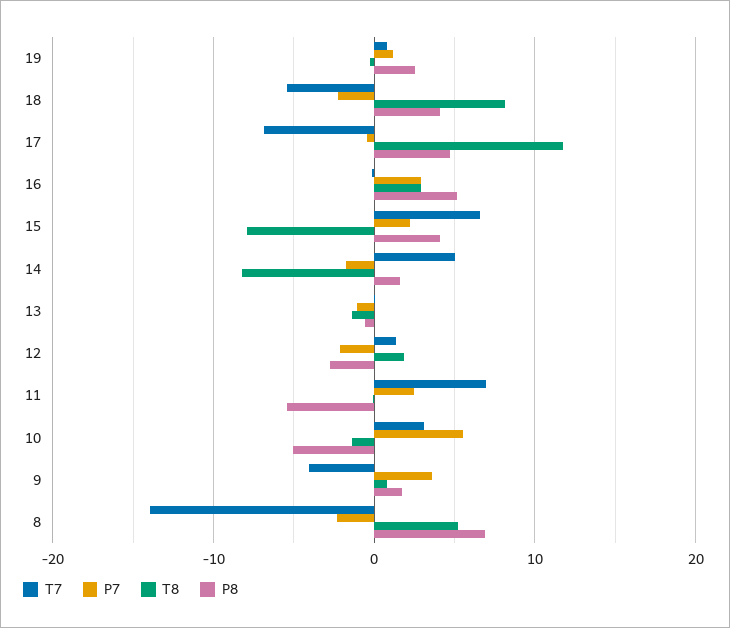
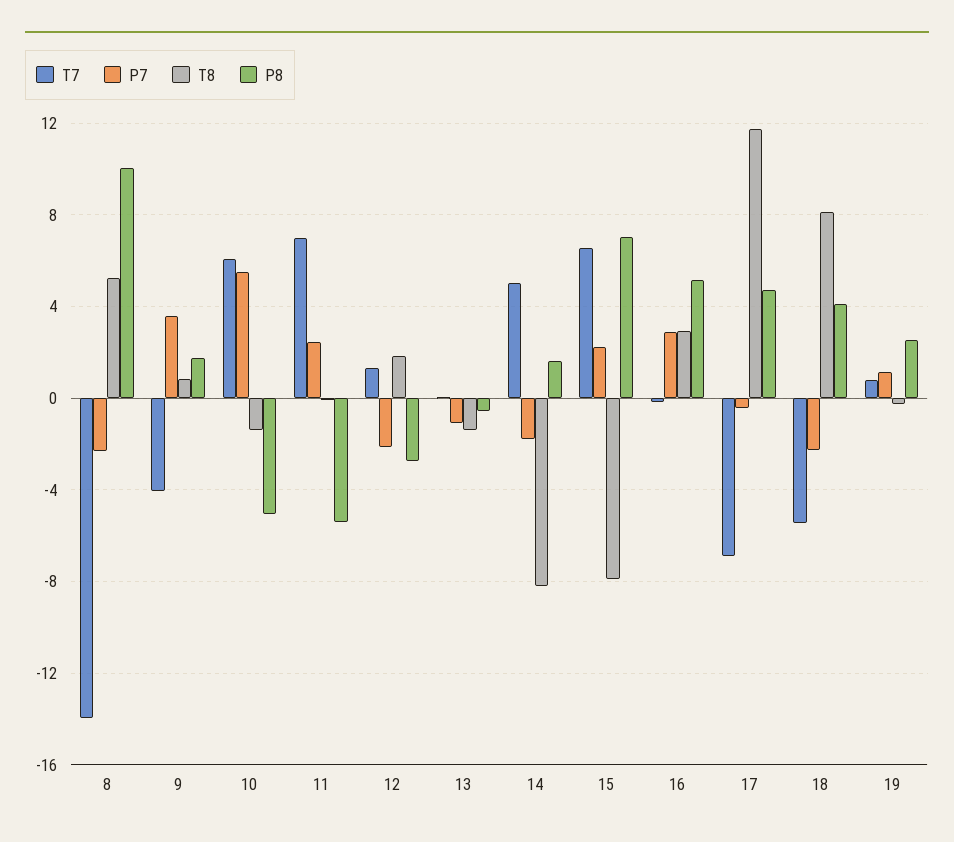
  {
    "T7": {
      "19": 1,
      "18": -5.5,
      "17": -7,
      "16": 0,
      "15": 6.5,
      "14": 5,
      "13": 0,
      "12": 1.5,
      "11": 7,
-     "10": 3,
+     "10": 6,
      "9": -4,
      "8": -14
    },
    "P7": {
      "19": 1,
      "18": -2.5,
      "17": -0.5,
      "16": 3,
      "15": 2.5,
      "14": -2,
      "13": -1,
      "12": -2,
      "11": 2.5,
      "10": 5.5,
      "9": 3.5,
      "8": -2.5
    },
    "T8": {
      "19": -0.5,
      "18": 8,
      "17": 11.5,
      "16": 3,
      "15": -8,
      "14": -8,
      "13": -1.5,
      "12": 2,
      "11": 0,
      "10": -1.5,
      "9": 1,
      "8": 5
    },
    "P8": {
      "19": 2.5,
      "18": 4,
      "17": 4.5,
      "16": 5,
-     "15": 4,
+     "15": 7,
      "14": 1.5,
      "13": -0.5,
      "12": -2.5,
      "11": -5.5,
      "10": -5,
      "9": 1.5,
-     "8": 7
+     "8": 10
    }
  }

